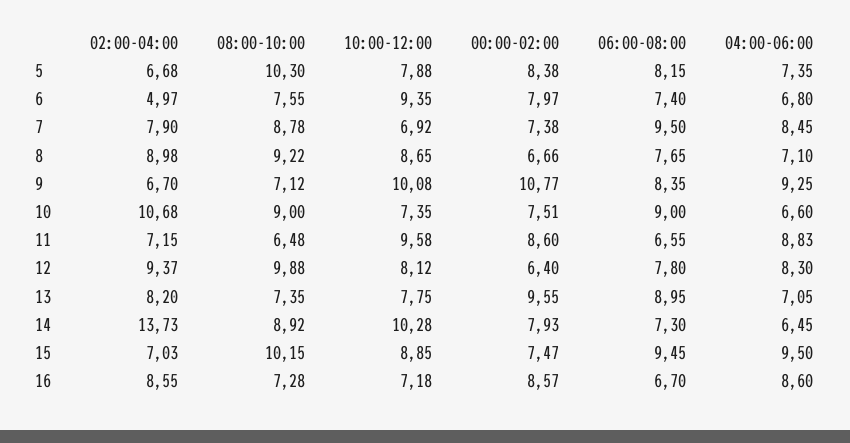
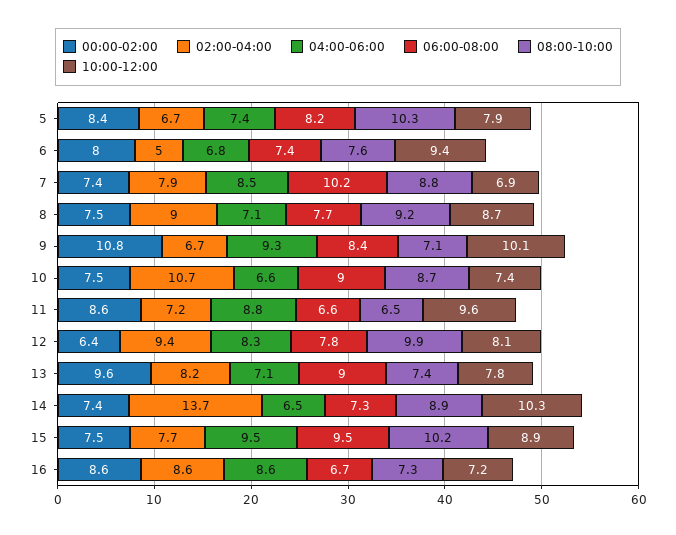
  {
    "02:00-04:00": {
      "5": 6.68,
      "6": 4.97,
      "7": 7.9,
      "8": 8.98,
      "9": 6.7,
      "10": 10.68,
      "11": 7.15,
      "12": 9.37,
      "13": 8.2,
      "14": 13.73,
-     "15": 7.03,
+     "15": 7.7,
      "16": 8.55
    },
    "08:00-10:00": {
      "5": 10.3,
      "6": 7.55,
      "7": 8.78,
      "8": 9.22,
      "9": 7.12,
-     "10": 9,
+     "10": 8.7,
      "11": 6.48,
      "12": 9.88,
      "13": 7.35,
      "14": 8.92,
      "15": 10.15,
      "16": 7.28
    },
    "10:00-12:00": {
      "5": 7.88,
      "6": 9.35,
      "7": 6.92,
      "8": 8.65,
      "9": 10.08,
      "10": 7.35,
      "11": 9.58,
      "12": 8.12,
      "13": 7.75,
      "14": 10.28,
      "15": 8.85,
      "16": 7.18
    },
    "00:00-02:00": {
      "5": 8.38,
      "6": 7.97,
      "7": 7.38,
-     "8": 6.66,
+     "8": 7.5,
      "9": 10.77,
      "10": 7.51,
      "11": 8.6,
      "12": 6.4,
      "13": 9.55,
-     "14": 7.93,
+     "14": 7.4,
      "15": 7.47,
      "16": 8.57
    },
    "06:00-08:00": {
      "5": 8.15,
      "6": 7.4,
-     "7": 9.5,
+     "7": 10.2,
      "8": 7.65,
      "9": 8.35,
      "10": 9,
      "11": 6.55,
      "12": 7.8,
      "13": 8.95,
      "14": 7.3,
      "15": 9.45,
      "16": 6.7
    },
    "04:00-06:00": {
      "5": 7.35,
      "6": 6.8,
      "7": 8.45,
      "8": 7.1,
      "9": 9.25,
      "10": 6.6,
      "11": 8.83,
      "12": 8.3,
      "13": 7.05,
      "14": 6.45,
      "15": 9.5,
      "16": 8.6
    }
  }

